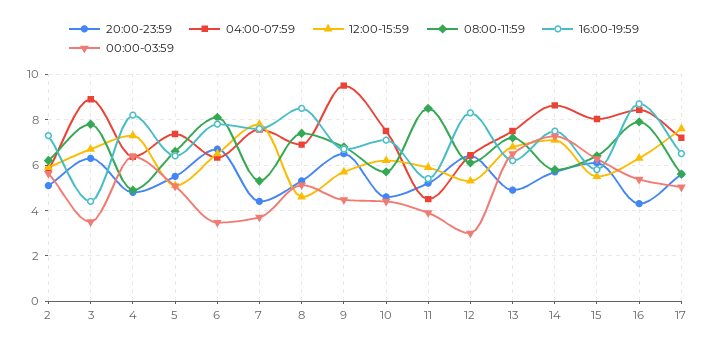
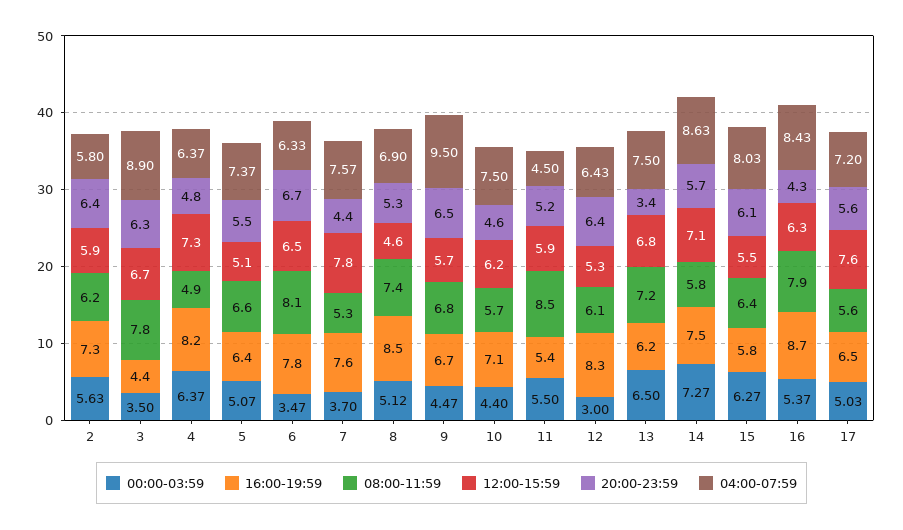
  {
    "20:00-23:59": {
-     "2": 5,
+     "2": 6.4,
      "3": 6.3,
      "4": 4.8,
      "5": 5.5,
      "6": 6.7,
      "7": 4.4,
      "8": 5.3,
      "9": 6.5,
      "10": 4.6,
      "11": 5.2,
      "12": 6.4,
-     "13": 5,
+     "13": 3.4,
      "14": 5.7,
      "15": 6.1,
      "16": 4.3,
      "17": 5.6
    },
    "04:00-07:59": {
      "2": 5.8,
      "3": 8.9,
      "4": 6.37,
      "5": 7.37,
      "6": 6.33,
      "7": 7.57,
      "8": 6.9,
      "9": 9.5,
      "10": 7.5,
      "11": 4.5,
      "12": 6.43,
      "13": 7.5,
      "14": 8.63,
      "15": 8.03,
      "16": 8.43,
      "17": 7.2
    },
    "12:00-15:59": {
      "2": 5.9,
      "3": 6.7,
      "4": 7.3,
      "5": 5.1,
      "6": 6.5,
      "7": 7.8,
      "8": 4.6,
      "9": 5.7,
      "10": 6.2,
      "11": 5.9,
      "12": 5.3,
      "13": 6.8,
      "14": 7.1,
      "15": 5.5,
      "16": 6.3,
      "17": 7.6
    },
    "08:00-11:59": {
      "2": 6.2,
      "3": 7.8,
      "4": 4.9,
      "5": 6.6,
      "6": 8.1,
      "7": 5.3,
      "8": 7.4,
      "9": 6.8,
      "10": 5.7,
      "11": 8.5,
      "12": 6.1,
      "13": 7.2,
      "14": 5.8,
      "15": 6.4,
      "16": 7.9,
      "17": 5.6
    },
    "16:00-19:59": {
      "2": 7.3,
      "3": 4.4,
      "4": 8.2,
      "5": 6.4,
      "6": 7.8,
      "7": 7.6,
      "8": 8.5,
      "9": 6.7,
      "10": 7.1,
      "11": 5.4,
      "12": 8.3,
      "13": 6.2,
      "14": 7.5,
      "15": 5.8,
      "16": 8.7,
      "17": 6.5
    },
    "00:00-03:59": {
      "2": 5.63,
      "3": 3.5,
      "4": 6.37,
      "5": 5.07,
      "6": 3.47,
      "7": 3.7,
      "8": 5.12,
      "9": 4.47,
      "10": 4.4,
-     "11": 4,
+     "11": 5.5,
      "12": 3,
      "13": 6.5,
      "14": 7.27,
      "15": 6.27,
      "16": 5.37,
      "17": 5.03
    }
  }

